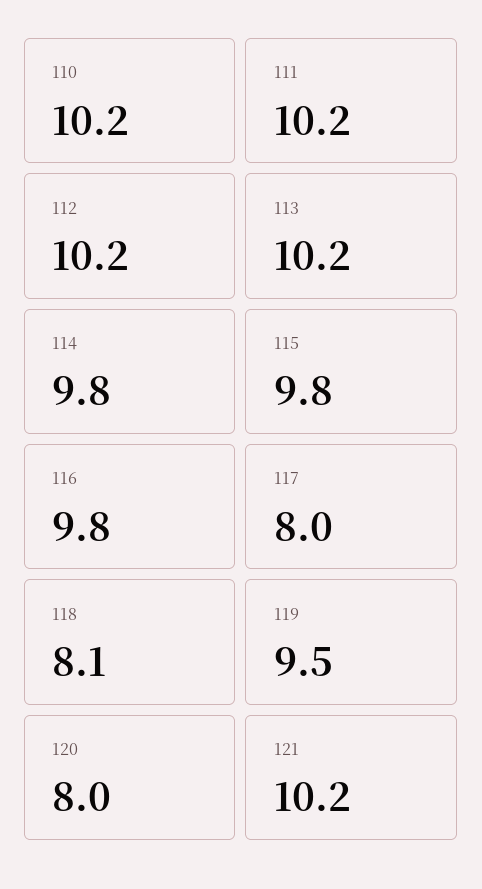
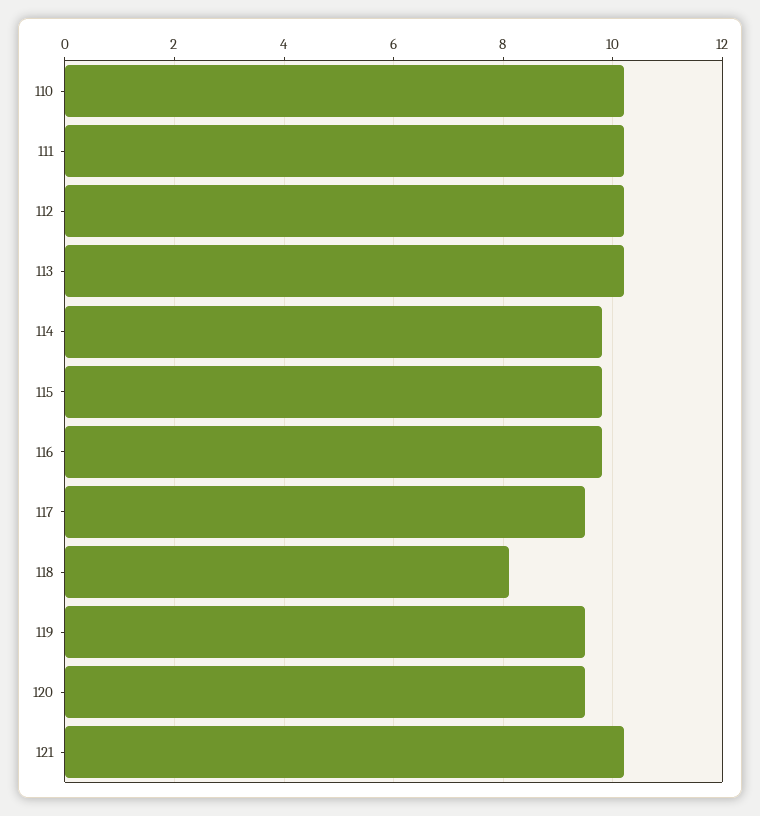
  {
    "110": 10.2,
    "111": 10.2,
    "112": 10.2,
    "113": 10.2,
    "114": 9.8,
    "115": 9.8,
    "116": 9.8,
-   "117": 8,
+   "117": 9.5,
    "118": 8.1,
    "119": 9.5,
-   "120": 8,
+   "120": 9.5,
    "121": 10.2
  }

